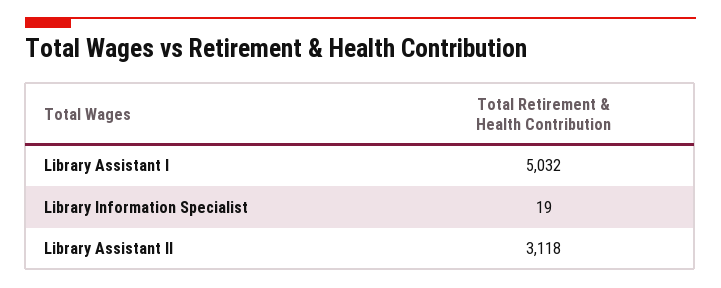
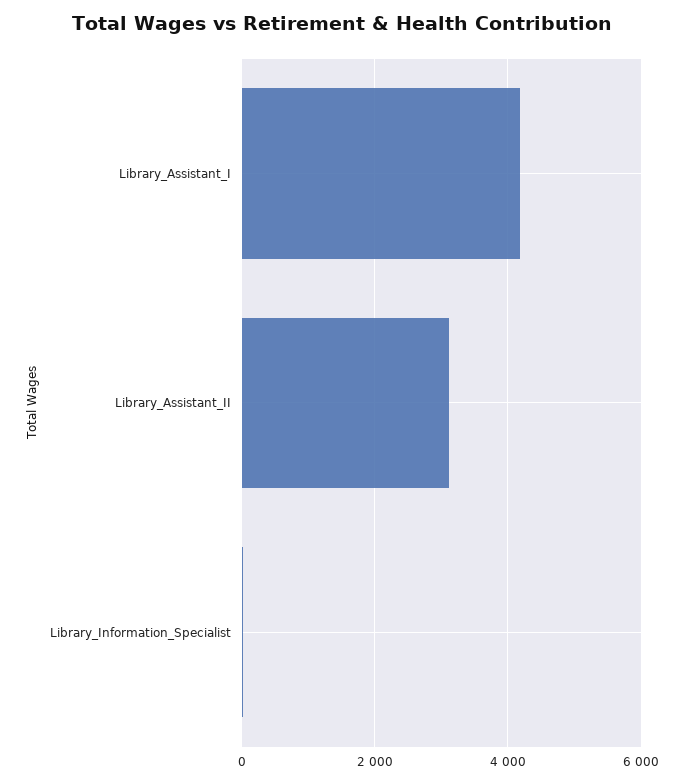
  {
-   "Library Assistant I": 5032,
+   "Library Assistant I": 4200,
    "Library Information Specialist": 19,
    "Library Assistant II": 3118
  }

